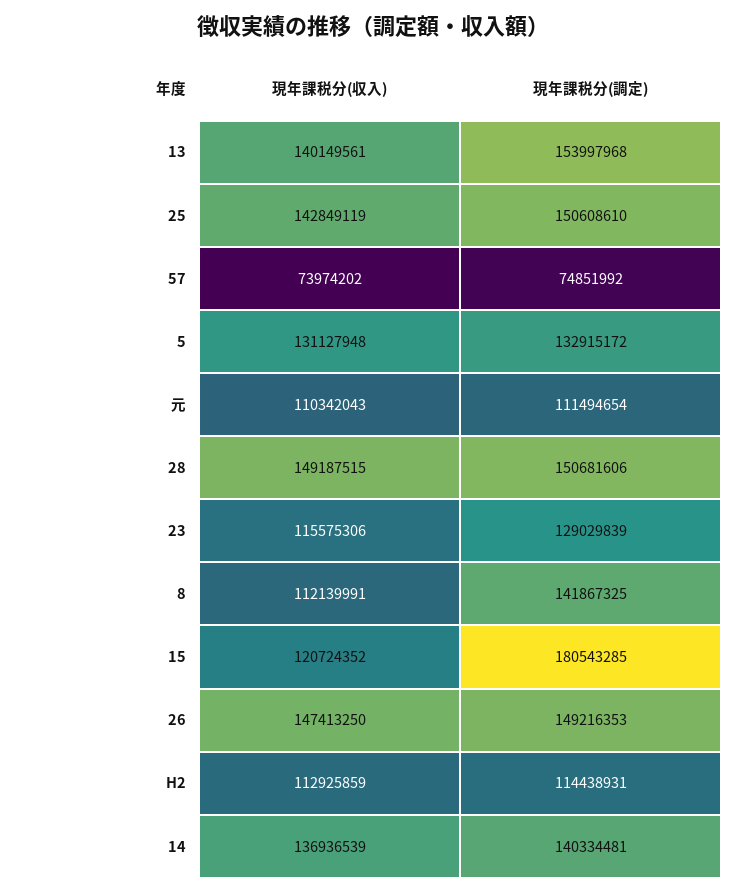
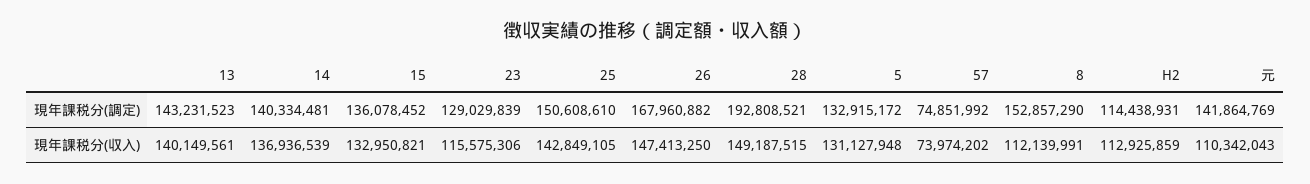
  {
    "現年課税分(収入)": {
      "13": 140149561,
-     "25": 142849119,
+     "25": 142849105,
      "57": 73974202,
      "5": 131127948,
      "元": 110342043,
      "28": 149187515,
      "23": 115575306,
      "8": 112139991,
-     "15": 120724352,
+     "15": 132950821,
      "26": 147413250,
      "H2": 112925859,
      "14": 136936539
    },
    "現年課税分(調定)": {
-     "13": 153997968,
+     "13": 143231523,
      "25": 150608610,
      "57": 74851992,
      "5": 132915172,
-     "元": 111494654,
+     "元": 141864769,
-     "28": 150681606,
+     "28": 192808521,
      "23": 129029839,
-     "8": 141867325,
+     "8": 152857290,
-     "15": 180543285,
+     "15": 136078452,
-     "26": 149216353,
+     "26": 167960882,
      "H2": 114438931,
      "14": 140334481
    }
  }

